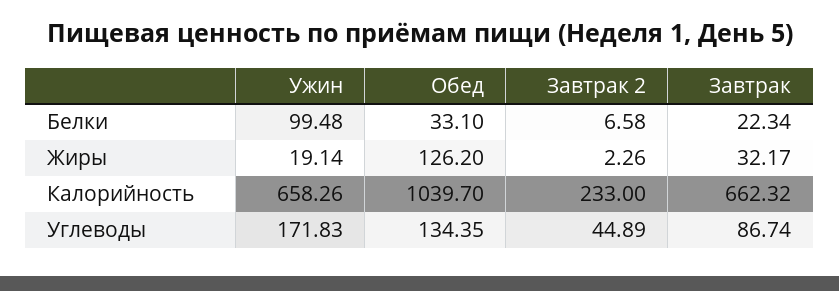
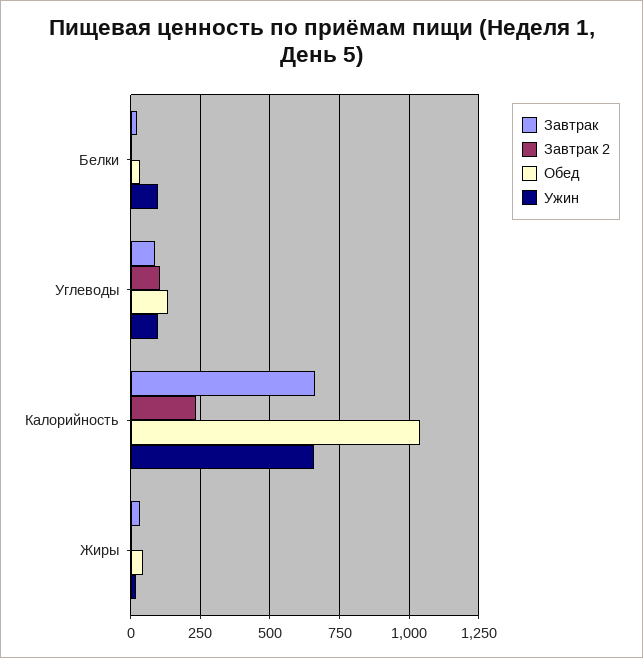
  {
    "Ужин": {
      "Белки": 99.48,
      "Жиры": 19.14,
      "Калорийность": 658.26,
-     "Углеводы": 171.83
+     "Углеводы": 100
    },
    "Обед": {
      "Белки": 33.1,
-     "Жиры": 126.2,
+     "Жиры": 50,
      "Калорийность": 1039.7,
      "Углеводы": 134.35
    },
    "Завтрак 2": {
      "Белки": 6.58,
      "Жиры": 2.26,
      "Калорийность": 233,
-     "Углеводы": 44.89
+     "Углеводы": 100
    },
    "Завтрак": {
      "Белки": 22.34,
      "Жиры": 32.17,
      "Калорийность": 662.32,
      "Углеводы": 86.74
    }
  }

